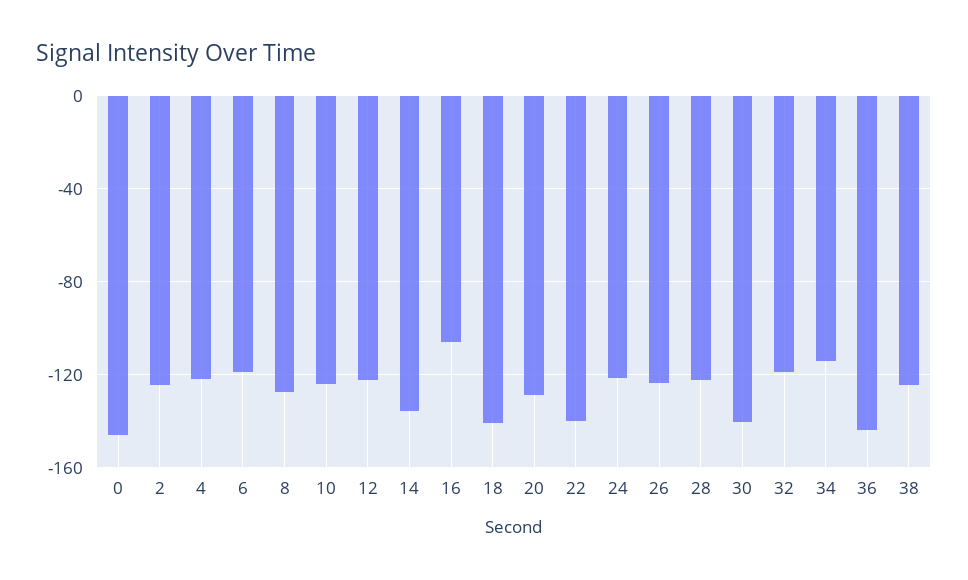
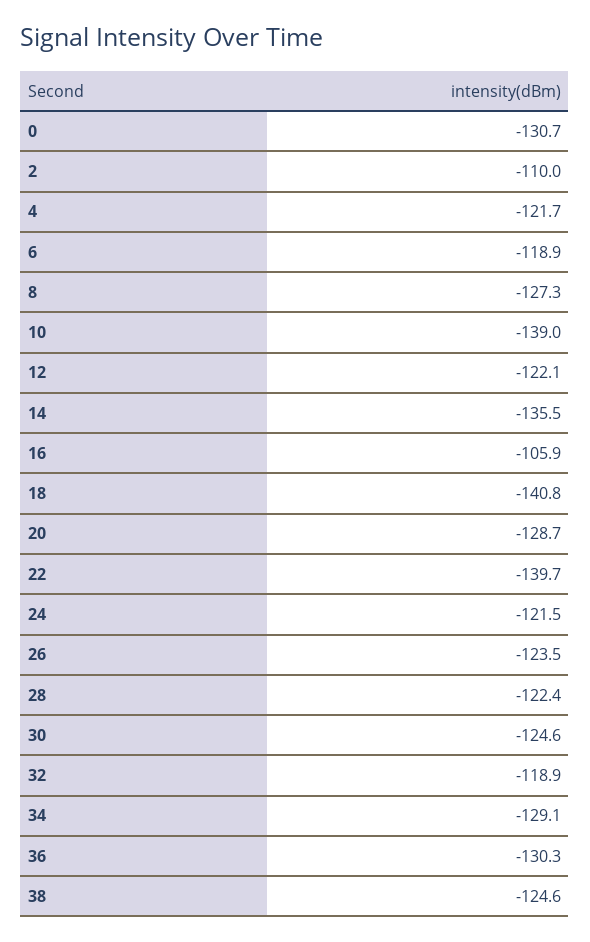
  {
-   "0": -145,
+   "0": -130.7,
-   "2": -125,
+   "2": -110,
    "4": -121.7,
    "6": -118.9,
    "8": -127.3,
-   "10": -125,
+   "10": -139,
    "12": -122.1,
    "14": -135.5,
    "16": -105.9,
    "18": -140.8,
    "20": -128.7,
    "22": -139.7,
    "24": -121.5,
    "26": -123.5,
    "28": -122.4,
-   "30": -140,
+   "30": -124.6,
    "32": -118.9,
-   "34": -115,
+   "34": -129.1,
-   "36": -145,
+   "36": -130.3,
    "38": -124.6
  }

